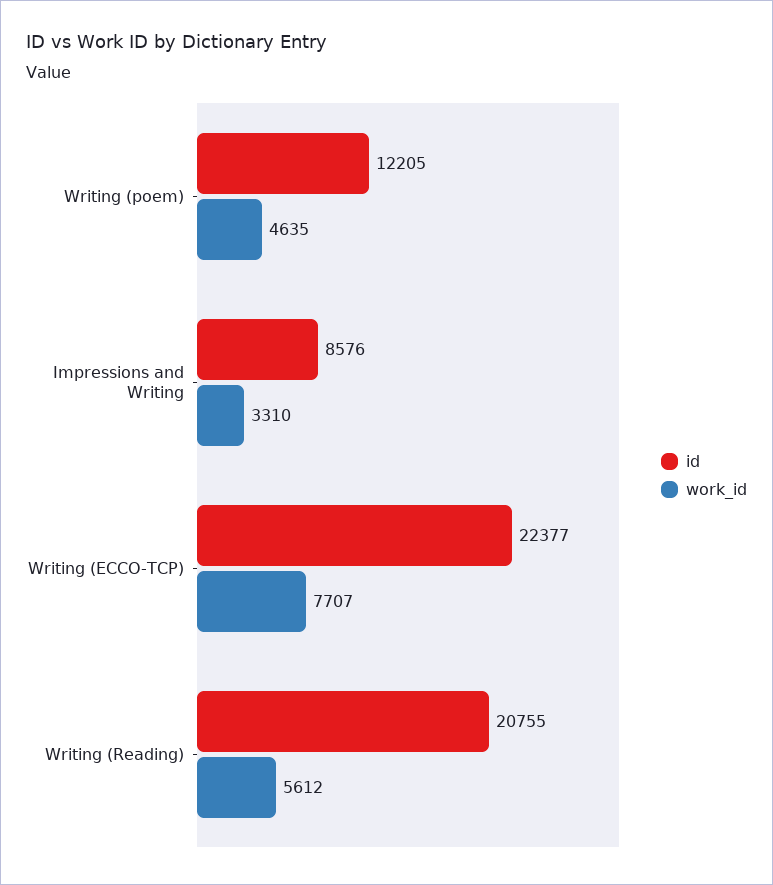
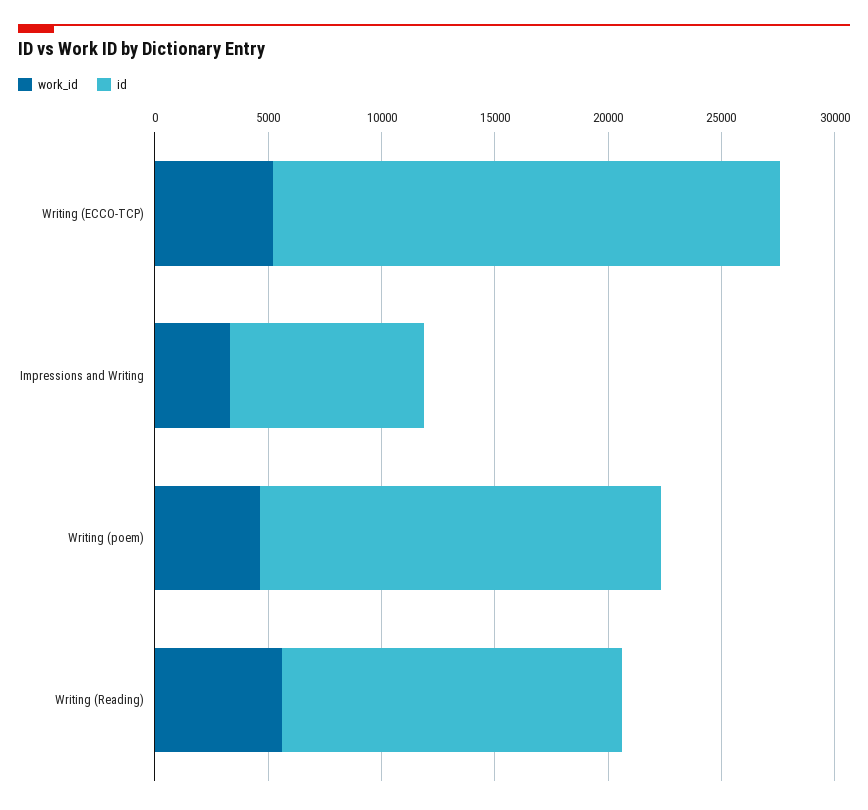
  {
    "id": {
-     "Writing (poem)": 12205,
+     "Writing (poem)": 18000,
      "Impressions and Writing": 8576,
      "Writing (ECCO-TCP)": 22377,
-     "Writing (Reading)": 20755
+     "Writing (Reading)": 15000
    },
    "work_id": {
      "Writing (poem)": 4635,
      "Impressions and Writing": 3310,
-     "Writing (ECCO-TCP)": 7707,
+     "Writing (ECCO-TCP)": 5000,
      "Writing (Reading)": 5612
    }
  }

